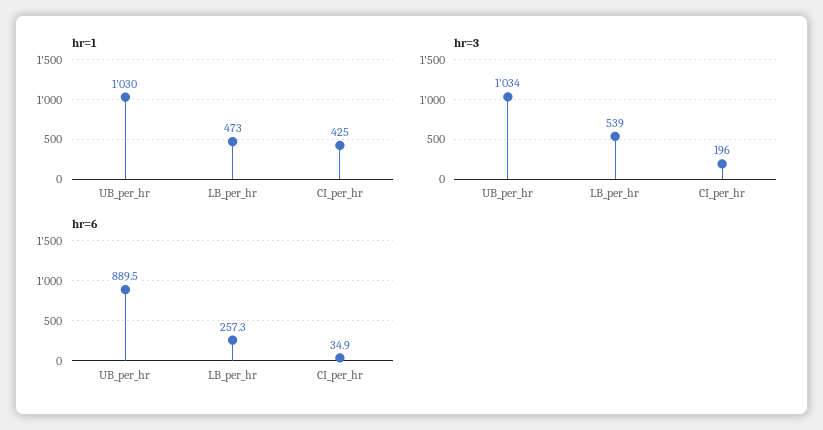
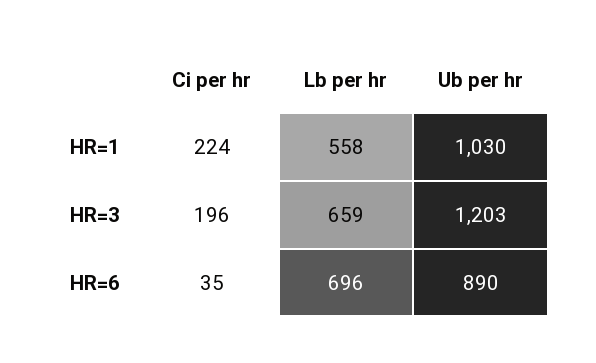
  {
    "hr=1": {
      "UB_per_hr": 1030,
-     "LB_per_hr": 473,
+     "LB_per_hr": 558,
-     "CI_per_hr": 425
+     "CI_per_hr": 224
    },
    "hr=3": {
-     "UB_per_hr": 1034,
+     "UB_per_hr": 1203,
-     "LB_per_hr": 539,
+     "LB_per_hr": 659,
      "CI_per_hr": 196
    },
    "hr=6": {
      "UB_per_hr": 889.5,
-     "LB_per_hr": 257.3,
+     "LB_per_hr": 696,
      "CI_per_hr": 34.9
    }
  }

